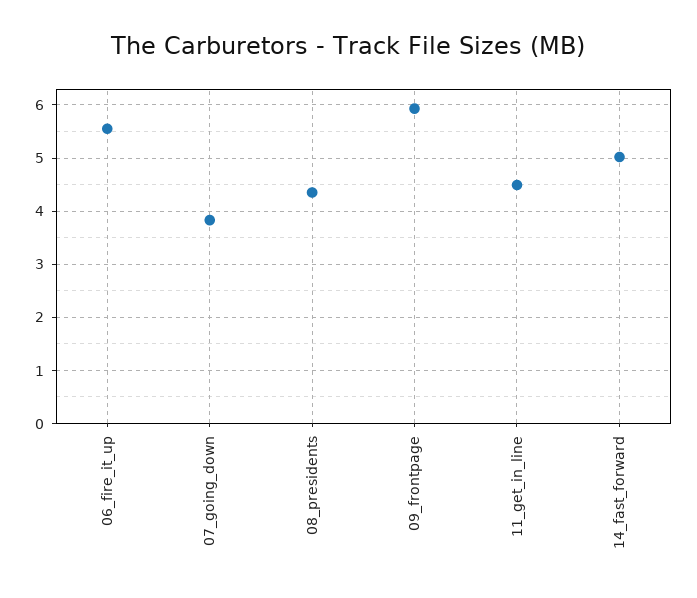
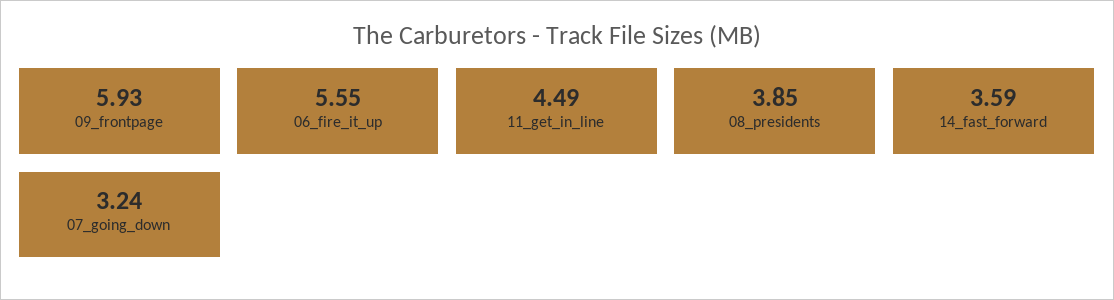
  {
    "06_fire_it_up": 5.55,
-   "07_going_down": 3.8,
+   "07_going_down": 3.24,
-   "08_presidents": 4.4,
+   "08_presidents": 3.85,
    "09_frontpage": 5.93,
    "11_get_in_line": 4.49,
-   "14_fast_forward": 5
+   "14_fast_forward": 3.59
  }

